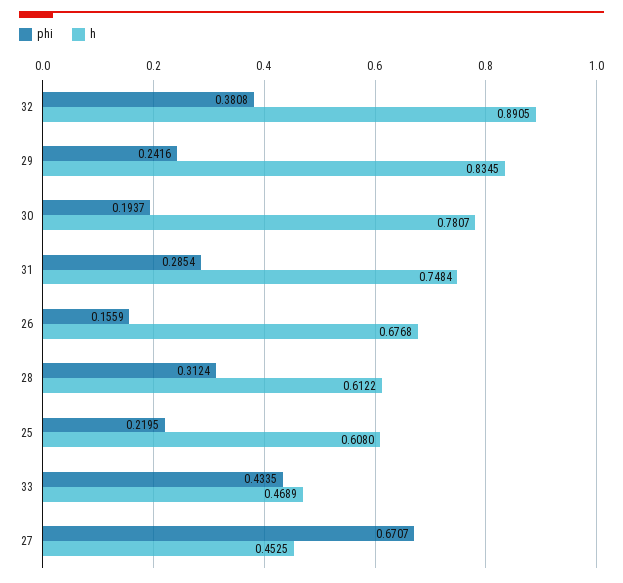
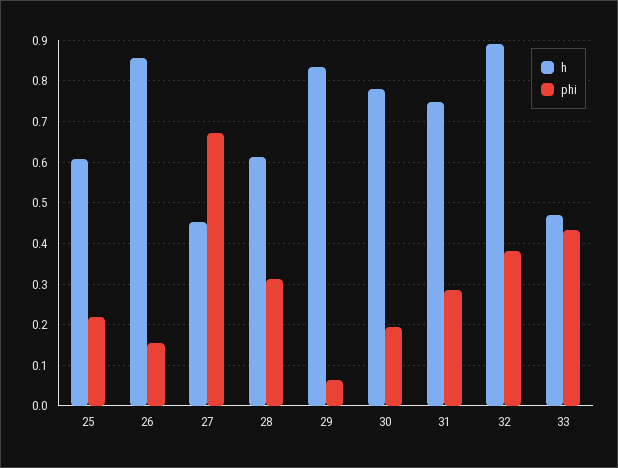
  {
    "phi": {
      "32": 0.3808,
-     "29": 0.2416,
+     "29": 0.06,
      "30": 0.1937,
      "31": 0.2854,
      "26": 0.1559,
      "28": 0.3124,
      "25": 0.2195,
      "33": 0.4335,
      "27": 0.6707
    },
    "h": {
      "32": 0.8905,
      "29": 0.8345,
      "30": 0.7807,
      "31": 0.7484,
-     "26": 0.6768,
+     "26": 0.86,
      "28": 0.6122,
      "25": 0.608,
      "33": 0.4689,
      "27": 0.4525
    }
  }

